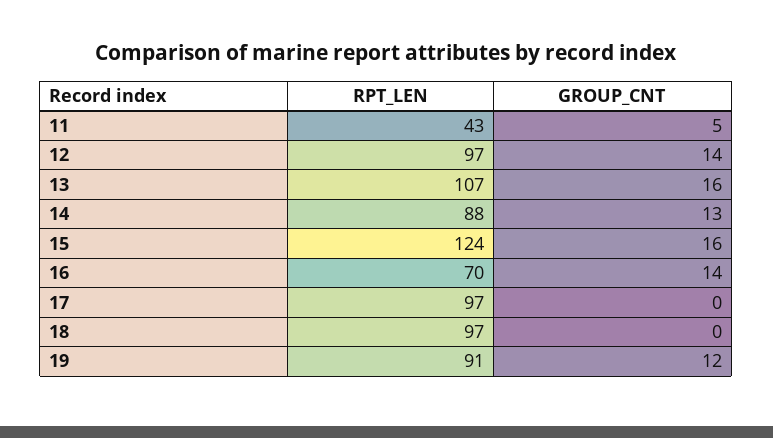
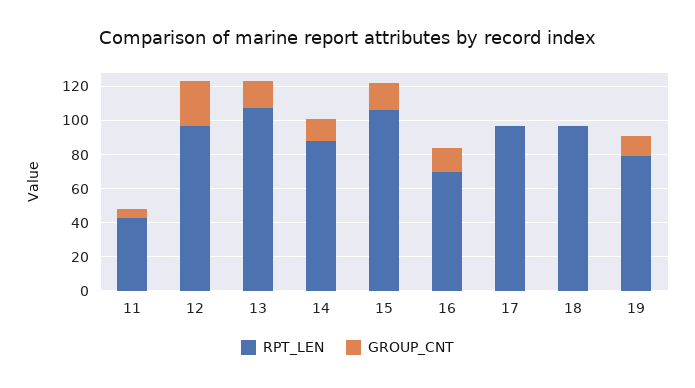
  {
    "RPT_LEN": {
      "11": 43,
      "12": 97,
      "13": 107,
      "14": 88,
-     "15": 124,
+     "15": 105,
      "16": 70,
      "17": 97,
      "18": 97,
-     "19": 91
+     "19": 80
    },
    "GROUP_CNT": {
      "11": 5,
-     "12": 14,
+     "12": 25,
      "13": 16,
      "14": 13,
      "15": 16,
      "16": 14,
      "17": 0,
      "18": 0,
      "19": 12
    }
  }

